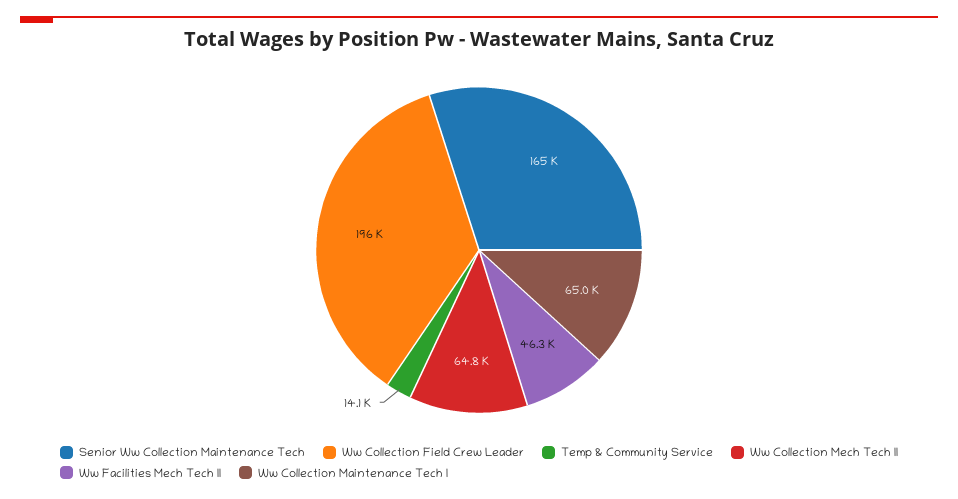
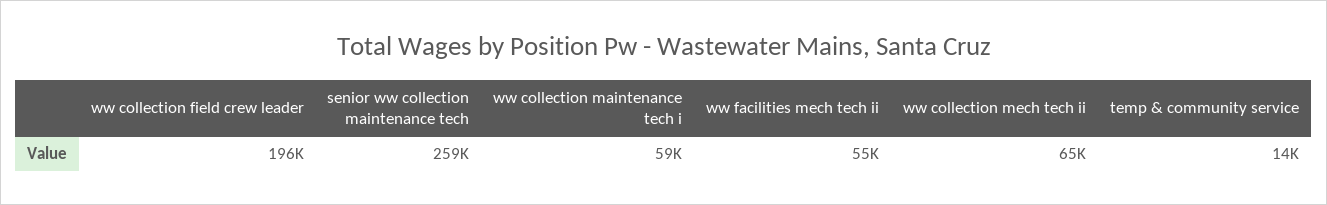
  {
-   "Senior Ww Collection Maintenance Tech": 165000,
+   "Senior Ww Collection Maintenance Tech": 259000,
    "Ww Collection Field Crew Leader": 196000,
    "Temp & Community Service": 14100,
    "Ww Collection Mech Tech II": 64800,
-   "Ww Facilities Mech Tech II": 46300,
+   "Ww Facilities Mech Tech II": 55000,
-   "Ww Collection Maintenance Tech I": 65000
+   "Ww Collection Maintenance Tech I": 59000
  }

